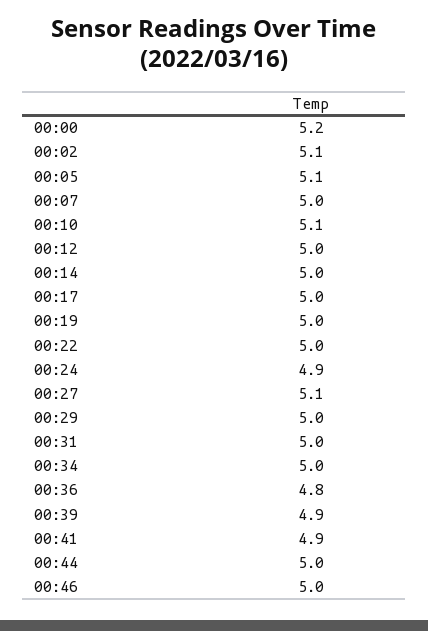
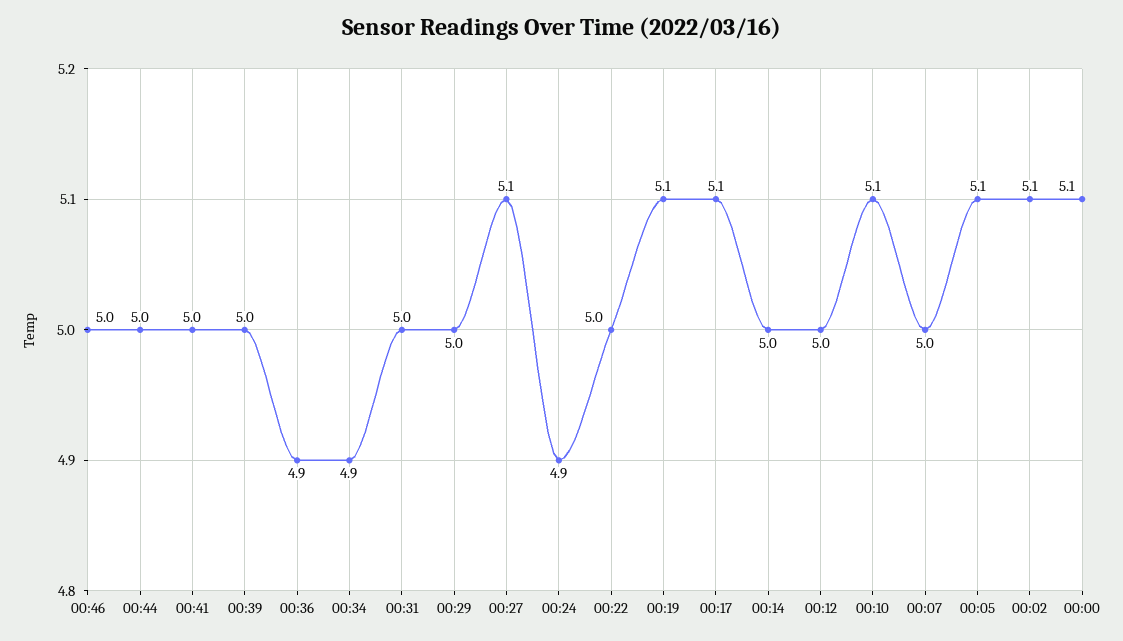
  {
-   "00:00": 5.2,
+   "00:00": 5.1,
    "00:02": 5.1,
    "00:05": 5.1,
    "00:07": 5,
    "00:10": 5.1,
    "00:12": 5,
    "00:14": 5,
-   "00:17": 5,
+   "00:17": 5.1,
-   "00:19": 5,
+   "00:19": 5.1,
    "00:22": 5,
    "00:24": 4.9,
    "00:27": 5.1,
    "00:29": 5,
    "00:31": 5,
-   "00:34": 5,
+   "00:34": 4.9,
-   "00:36": 4.8,
+   "00:36": 4.9,
-   "00:39": 4.9,
+   "00:39": 5,
-   "00:41": 4.9,
+   "00:41": 5,
    "00:44": 5,
    "00:46": 5
  }

